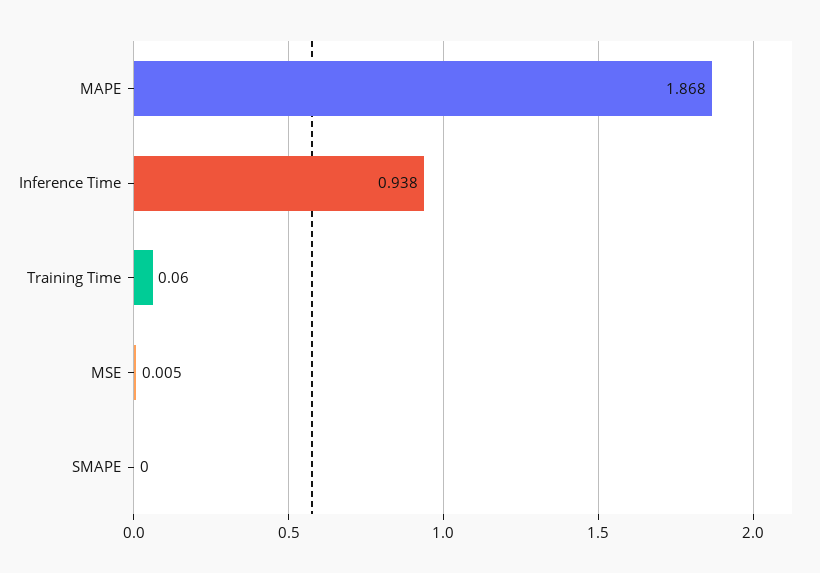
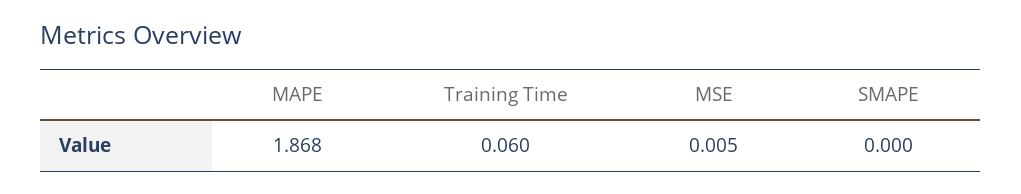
  {
    "MAPE": 1.868,
-   "Inference Time": 0.938,
    "Training Time": 0.06,
    "MSE": 0.005,
    "SMAPE": 0
  }

